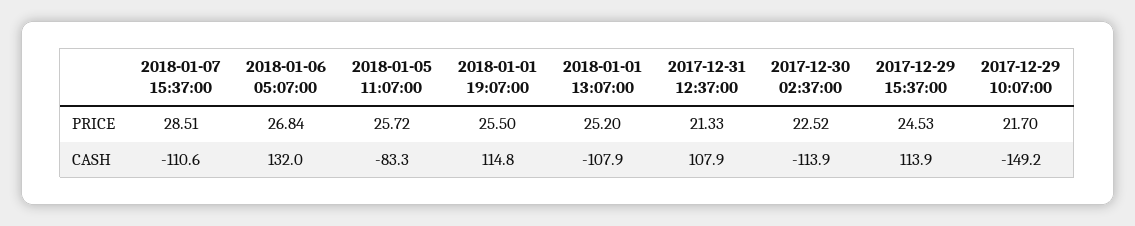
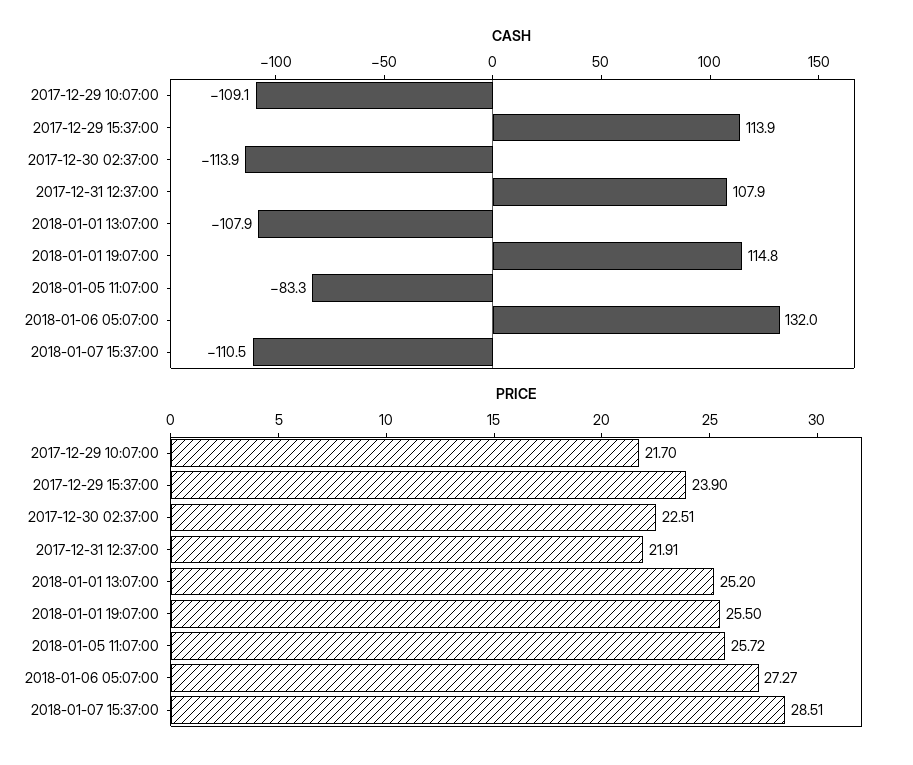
  {
    "PRICE": {
      "2018-01-07 15:37:00": 28.51,
-     "2018-01-06 05:07:00": 26.84,
+     "2018-01-06 05:07:00": 27.27,
      "2018-01-05 11:07:00": 25.72,
      "2018-01-01 19:07:00": 25.5,
      "2018-01-01 13:07:00": 25.2,
-     "2017-12-31 12:37:00": 21.33,
+     "2017-12-31 12:37:00": 21.91,
-     "2017-12-30 02:37:00": 22.52,
+     "2017-12-30 02:37:00": 22.51,
-     "2017-12-29 15:37:00": 24.53,
+     "2017-12-29 15:37:00": 23.9,
      "2017-12-29 10:07:00": 21.7
    },
    "CASH": {
-     "2018-01-07 15:37:00": -110.6,
+     "2018-01-07 15:37:00": -110.5,
      "2018-01-06 05:07:00": 132,
      "2018-01-05 11:07:00": -83.3,
      "2018-01-01 19:07:00": 114.8,
      "2018-01-01 13:07:00": -107.9,
      "2017-12-31 12:37:00": 107.9,
      "2017-12-30 02:37:00": -113.9,
      "2017-12-29 15:37:00": 113.9,
-     "2017-12-29 10:07:00": -149.2
+     "2017-12-29 10:07:00": -109.1
    }
  }

